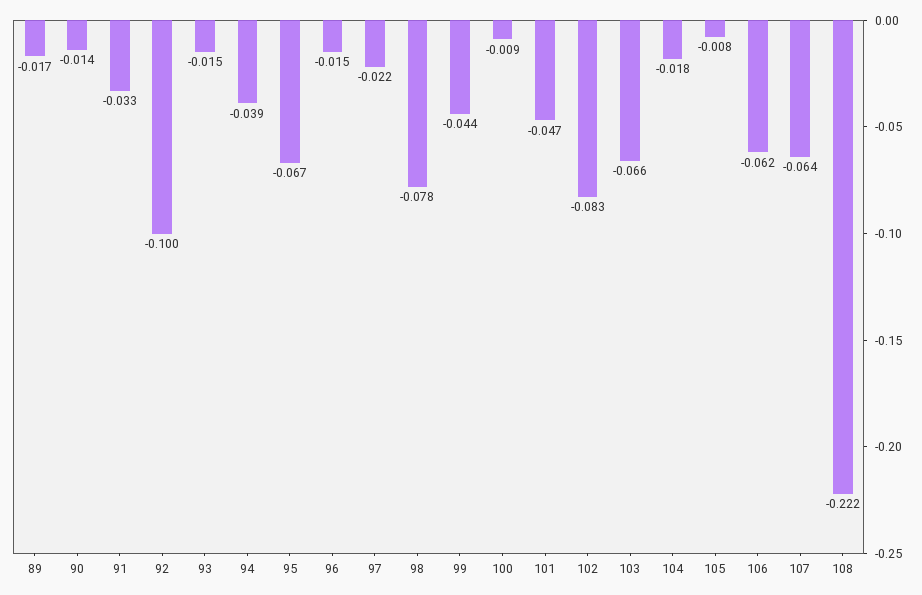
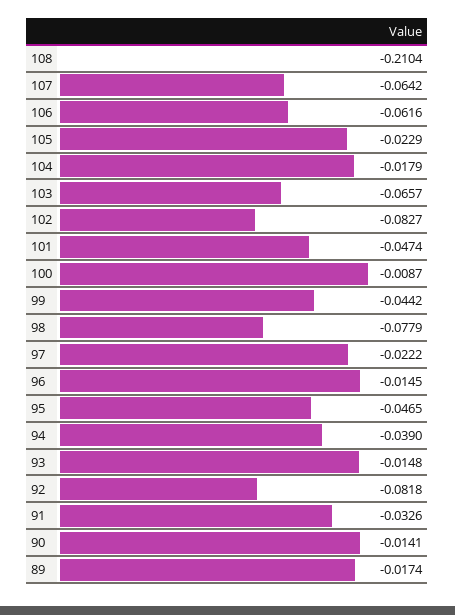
  {
    "89": -0.0174,
    "90": -0.0141,
    "91": -0.0326,
-   "92": -0.1,
+   "92": -0.0818,
    "93": -0.0148,
    "94": -0.039,
-   "95": -0.067,
+   "95": -0.0465,
    "96": -0.0145,
    "97": -0.0222,
    "98": -0.0779,
    "99": -0.0442,
    "100": -0.0087,
    "101": -0.0474,
    "102": -0.0827,
    "103": -0.0657,
    "104": -0.0179,
-   "105": -0.008,
+   "105": -0.0229,
    "106": -0.0616,
    "107": -0.0642,
-   "108": -0.222
+   "108": -0.2104
  }

